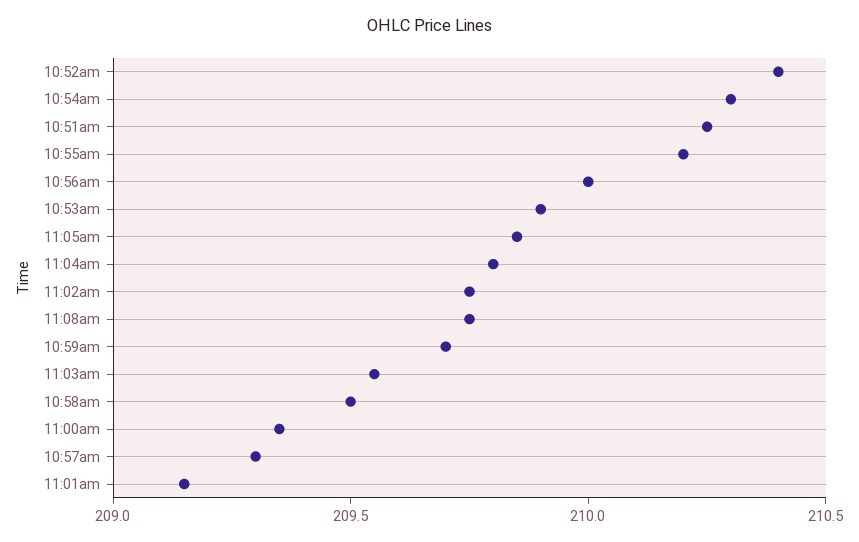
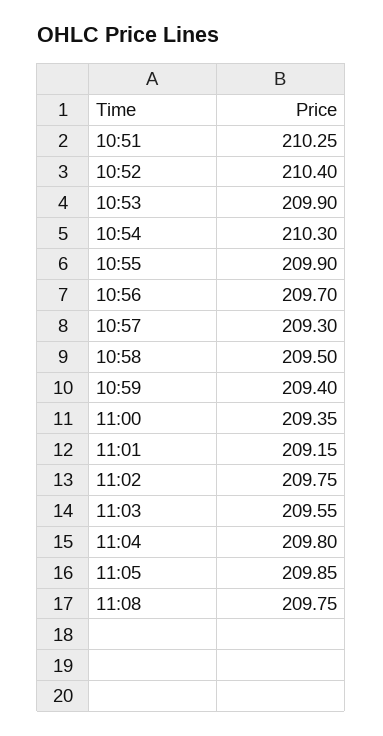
  {
    "10:52am": 210.4,
    "10:54am": 210.3,
    "10:51am": 210.25,
-   "10:55am": 210.2,
+   "10:55am": 209.9,
-   "10:56am": 210,
+   "10:56am": 209.7,
    "10:53am": 209.9,
    "11:05am": 209.85,
    "11:04am": 209.8,
    "11:02am": 209.75,
    "11:08am": 209.75,
-   "10:59am": 209.7,
+   "10:59am": 209.4,
    "11:03am": 209.55,
    "10:58am": 209.5,
    "11:00am": 209.35,
    "10:57am": 209.3,
    "11:01am": 209.15
  }

